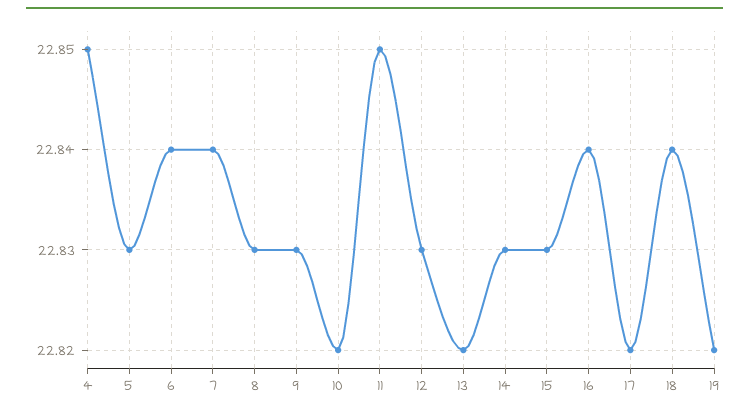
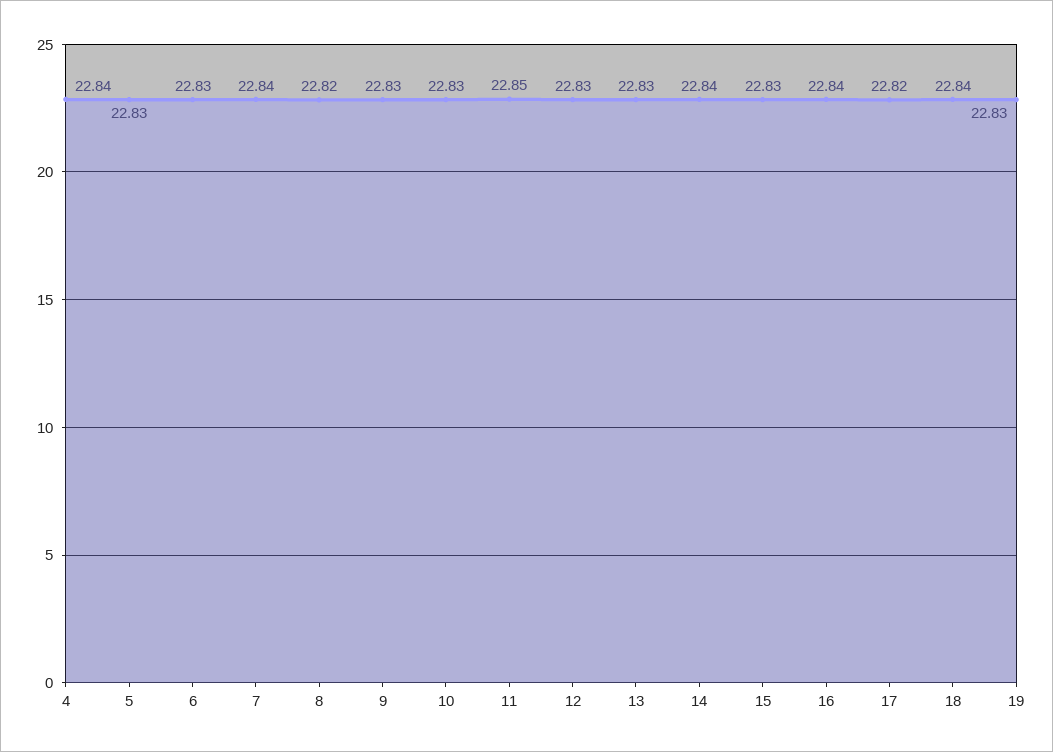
  {
-   "4": 22.85,
+   "4": 22.84,
    "5": 22.83,
-   "6": 22.84,
+   "6": 22.83,
    "7": 22.84,
-   "8": 22.83,
+   "8": 22.82,
    "9": 22.83,
-   "10": 22.82,
+   "10": 22.83,
    "11": 22.85,
    "12": 22.83,
-   "13": 22.82,
+   "13": 22.83,
-   "14": 22.83,
+   "14": 22.84,
    "15": 22.83,
    "16": 22.84,
    "17": 22.82,
    "18": 22.84,
-   "19": 22.82
+   "19": 22.83
  }

